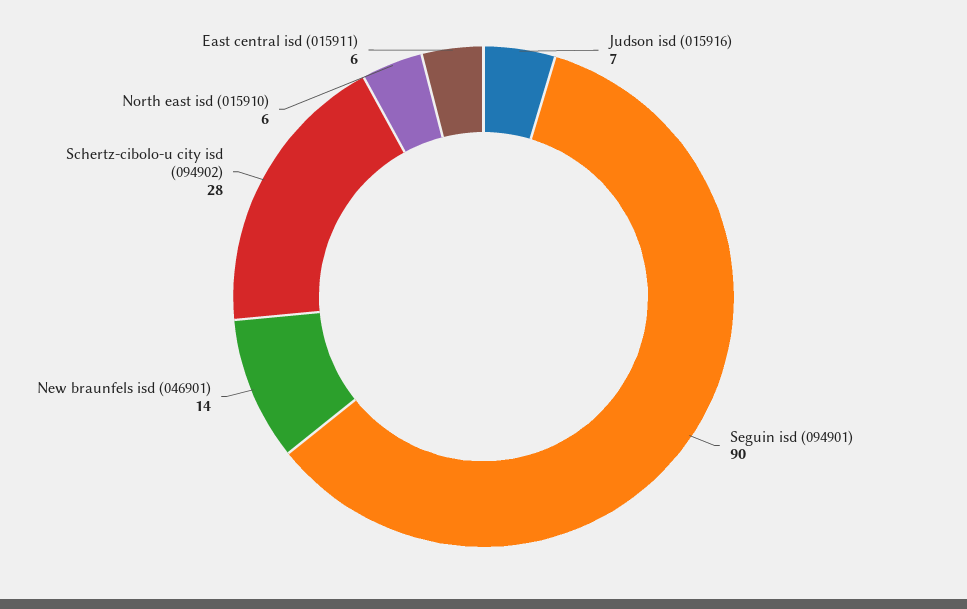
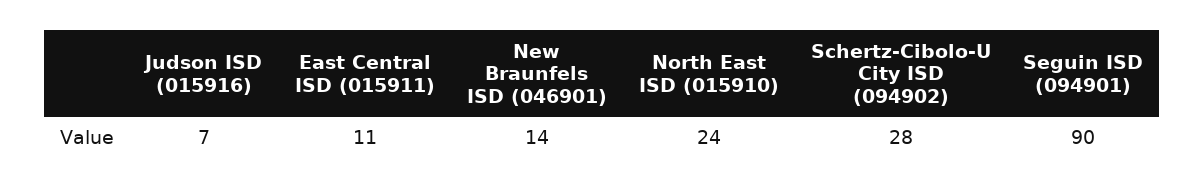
  {
    "Judson isd (015916)": 7,
    "Seguin isd (094901)": 90,
    "New braunfels isd (046901)": 14,
    "Schertz-cibolo-u city isd (094902)": 28,
-   "North east isd (015910)": 6,
+   "North east isd (015910)": 24,
-   "East central isd (015911)": 6
+   "East central isd (015911)": 11
  }

